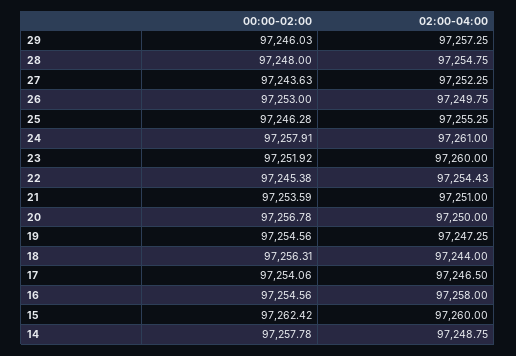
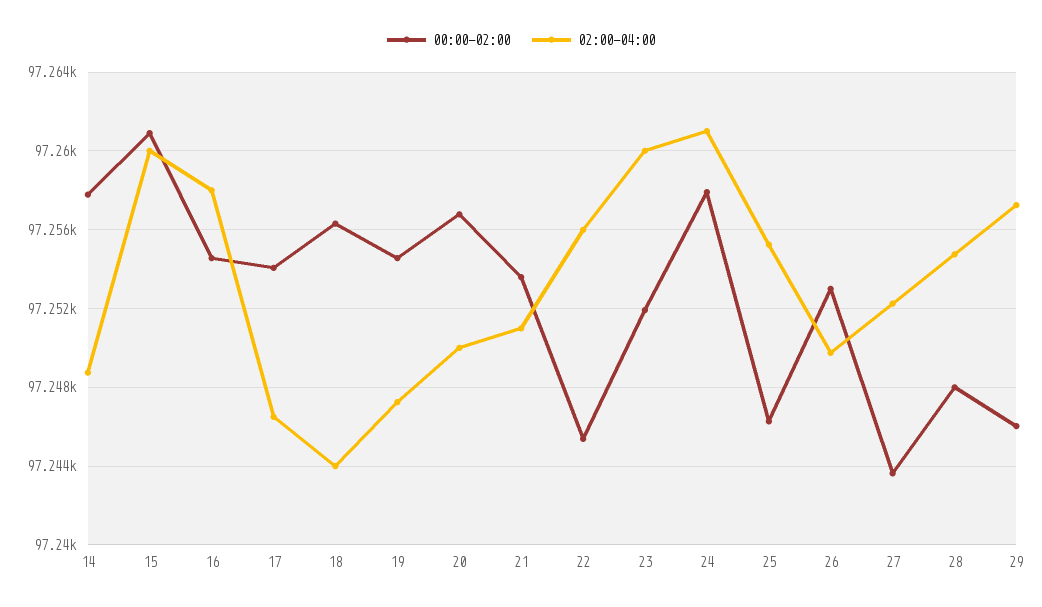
  {
    "00:00-02:00": {
      "29": 97246.03,
      "28": 97248,
      "27": 97243.63,
      "26": 97253,
      "25": 97246.28,
      "24": 97257.91,
      "23": 97251.92,
      "22": 97245.38,
      "21": 97253.59,
      "20": 97256.78,
      "19": 97254.56,
      "18": 97256.31,
      "17": 97254.06,
      "16": 97254.56,
-     "15": 97262.42,
+     "15": 97261,
      "14": 97257.78
    },
    "02:00-04:00": {
      "29": 97257.25,
      "28": 97254.75,
      "27": 97252.25,
      "26": 97249.75,
      "25": 97255.25,
      "24": 97261,
      "23": 97260,
-     "22": 97254.43,
+     "22": 97256,
      "21": 97251,
      "20": 97250,
      "19": 97247.25,
      "18": 97244,
      "17": 97246.5,
      "16": 97258,
      "15": 97260,
      "14": 97248.75
    }
  }

